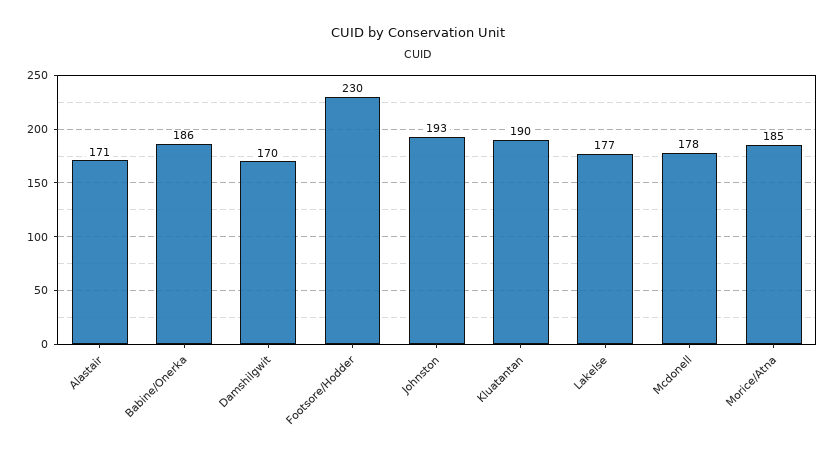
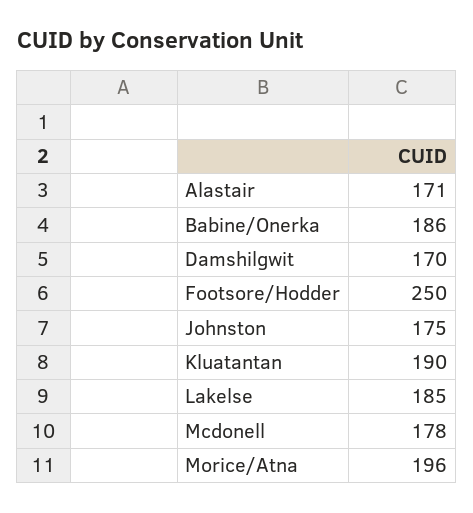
  {
    "Alastair": 171,
    "Babine/Onerka": 186,
    "Damshilgwit": 170,
-   "Footsore/Hodder": 230,
+   "Footsore/Hodder": 250,
-   "Johnston": 193,
+   "Johnston": 175,
    "Kluatantan": 190,
-   "Lakelse": 177,
+   "Lakelse": 185,
    "Mcdonell": 178,
-   "Morice/Atna": 185
+   "Morice/Atna": 196
  }

